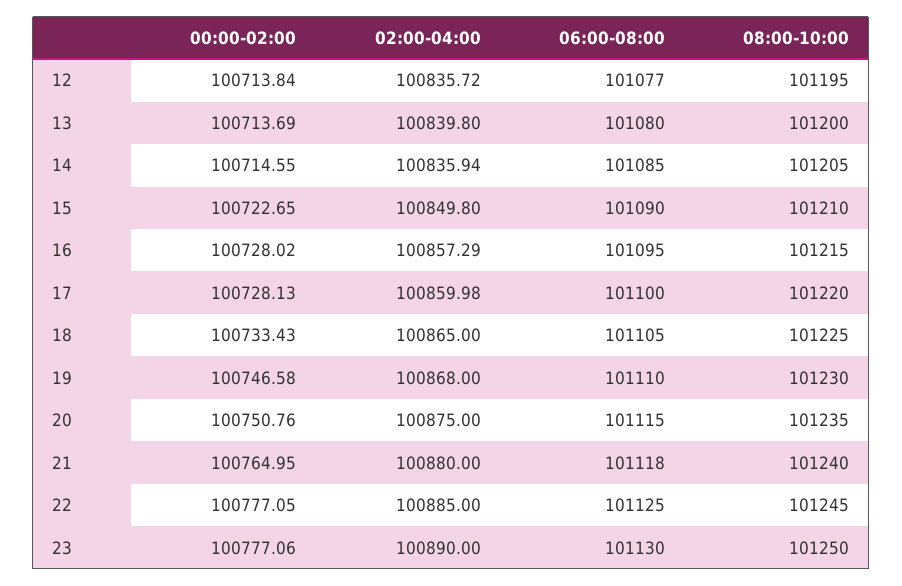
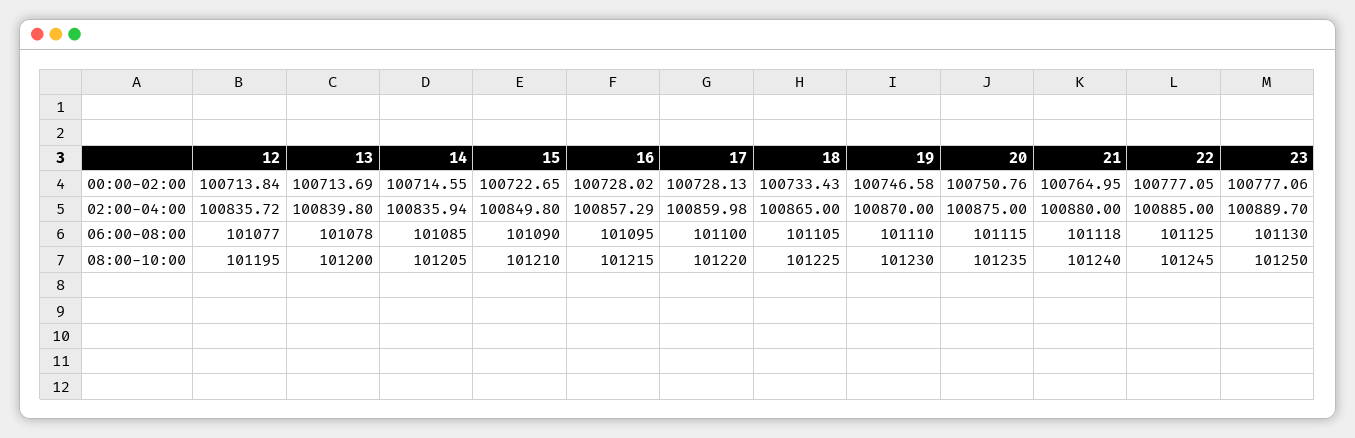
  {
    "00:00-02:00": {
      "12": 100713.84,
      "13": 100713.69,
      "14": 100714.55,
      "15": 100722.65,
      "16": 100728.02,
      "17": 100728.13,
      "18": 100733.43,
      "19": 100746.58,
      "20": 100750.76,
      "21": 100764.95,
      "22": 100777.05,
      "23": 100777.06
    },
    "02:00-04:00": {
      "12": 100835.72,
      "13": 100839.8,
      "14": 100835.94,
      "15": 100849.8,
      "16": 100857.29,
      "17": 100859.98,
      "18": 100865,
-     "19": 100868,
+     "19": 100870,
      "20": 100875,
      "21": 100880,
      "22": 100885,
-     "23": 100890
+     "23": 100889.7
    },
    "06:00-08:00": {
      "12": 101077,
-     "13": 101080,
+     "13": 101078,
      "14": 101085,
      "15": 101090,
      "16": 101095,
      "17": 101100,
      "18": 101105,
      "19": 101110,
      "20": 101115,
      "21": 101118,
      "22": 101125,
      "23": 101130
    },
    "08:00-10:00": {
      "12": 101195,
      "13": 101200,
      "14": 101205,
      "15": 101210,
      "16": 101215,
      "17": 101220,
      "18": 101225,
      "19": 101230,
      "20": 101235,
      "21": 101240,
      "22": 101245,
      "23": 101250
    }
  }

